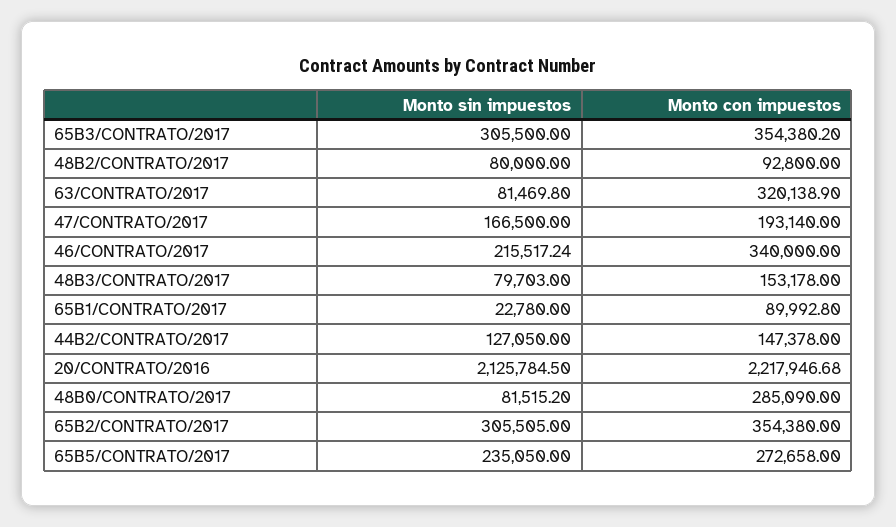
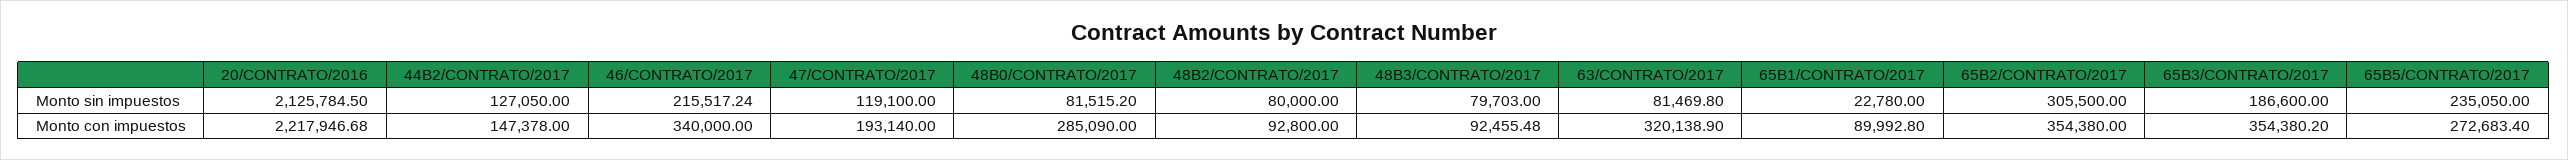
  {
    "Monto sin impuestos": {
-     "65B3/CONTRATO/2017": 305500,
+     "65B3/CONTRATO/2017": 186600,
      "48B2/CONTRATO/2017": 80000,
      "63/CONTRATO/2017": 81469.8,
-     "47/CONTRATO/2017": 166500,
+     "47/CONTRATO/2017": 119100,
      "46/CONTRATO/2017": 215517.24,
      "48B3/CONTRATO/2017": 79703,
      "65B1/CONTRATO/2017": 22780,
      "44B2/CONTRATO/2017": 127050,
      "20/CONTRATO/2016": 2125784.5,
      "48B0/CONTRATO/2017": 81515.2,
-     "65B2/CONTRATO/2017": 305505,
+     "65B2/CONTRATO/2017": 305500,
      "65B5/CONTRATO/2017": 235050
    },
    "Monto con impuestos": {
      "65B3/CONTRATO/2017": 354380.2,
      "48B2/CONTRATO/2017": 92800,
      "63/CONTRATO/2017": 320138.9,
      "47/CONTRATO/2017": 193140,
      "46/CONTRATO/2017": 340000,
-     "48B3/CONTRATO/2017": 153178,
+     "48B3/CONTRATO/2017": 92455.48,
      "65B1/CONTRATO/2017": 89992.8,
      "44B2/CONTRATO/2017": 147378,
      "20/CONTRATO/2016": 2217946.68,
      "48B0/CONTRATO/2017": 285090,
      "65B2/CONTRATO/2017": 354380,
-     "65B5/CONTRATO/2017": 272658
+     "65B5/CONTRATO/2017": 272683.4
    }
  }

